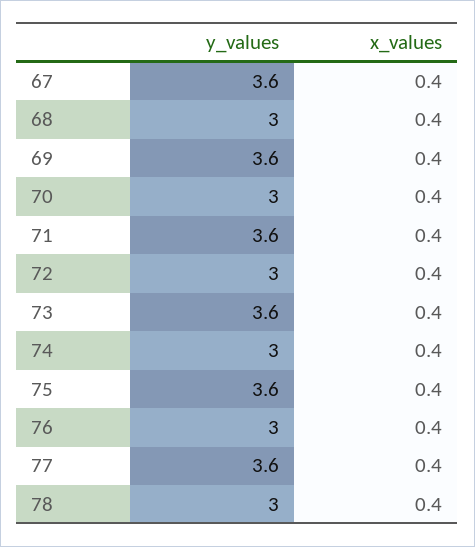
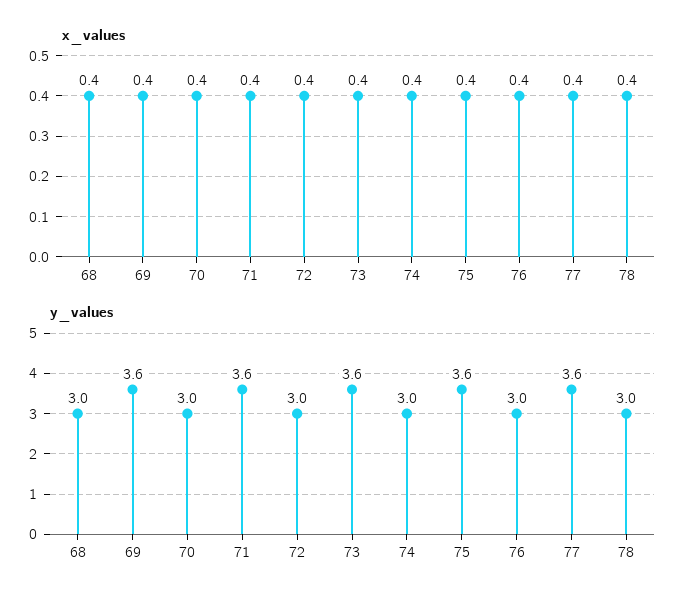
  {
    "y_values": {
-     "67": 3.6,
      "68": 3,
      "69": 3.6,
      "70": 3,
      "71": 3.6,
      "72": 3,
      "73": 3.6,
      "74": 3,
      "75": 3.6,
      "76": 3,
      "77": 3.6,
      "78": 3
    },
    "x_values": {
-     "67": 0.4,
      "68": 0.4,
      "69": 0.4,
      "70": 0.4,
      "71": 0.4,
      "72": 0.4,
      "73": 0.4,
      "74": 0.4,
      "75": 0.4,
      "76": 0.4,
      "77": 0.4,
      "78": 0.4
    }
  }

